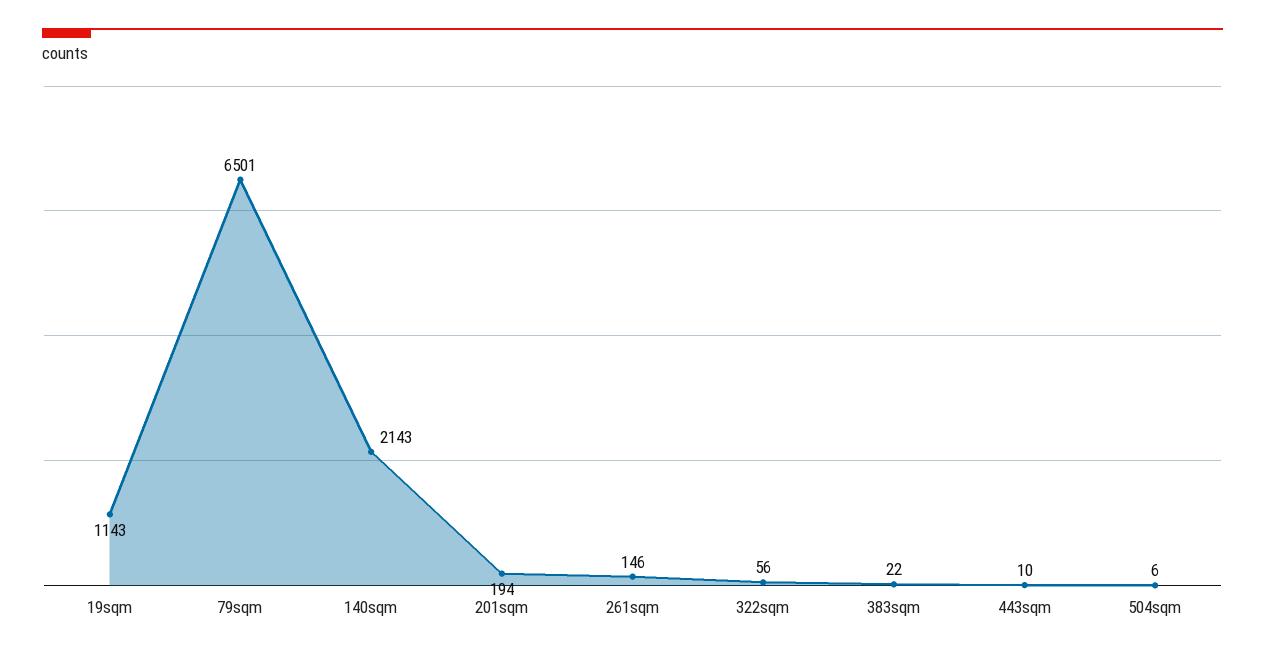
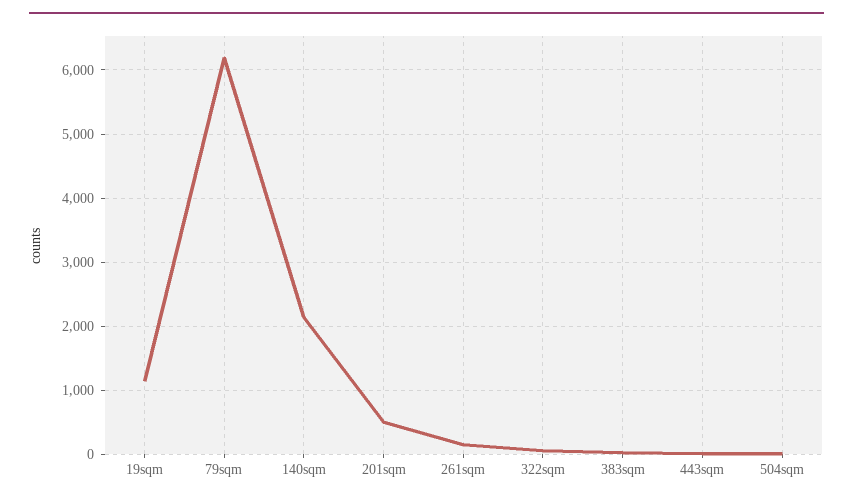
  {
    "19sqm": 1143,
-   "79sqm": 6501,
+   "79sqm": 6200,
    "140sqm": 2143,
-   "201sqm": 194,
+   "201sqm": 500,
    "261sqm": 146,
    "322sqm": 56,
    "383sqm": 22,
    "443sqm": 10,
    "504sqm": 6
  }

